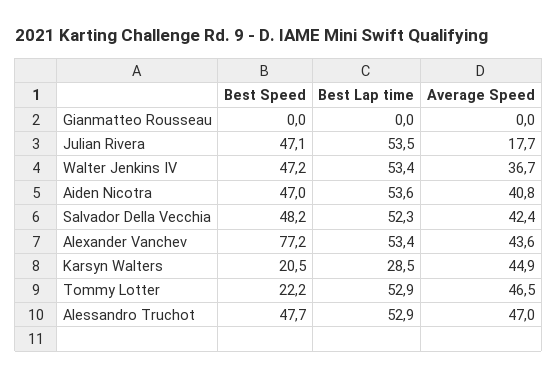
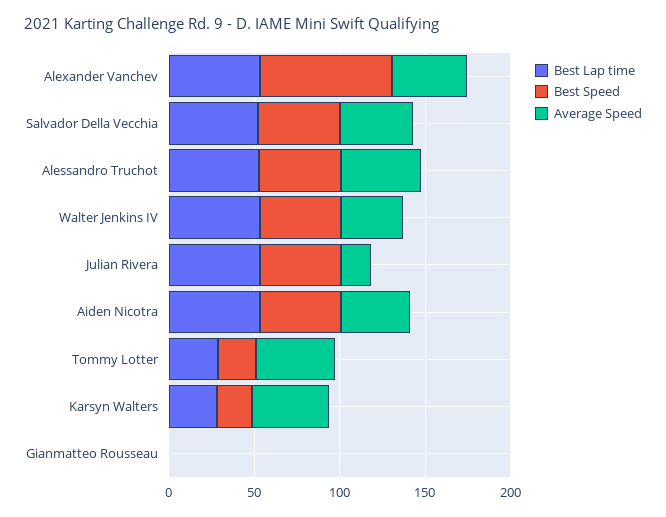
  {
    "Best Speed": {
      "Gianmatteo Rousseau": 0,
      "Julian Rivera": 47.1,
      "Walter Jenkins IV": 47.2,
      "Aiden Nicotra": 47,
      "Salvador Della Vecchia": 48.2,
      "Alexander Vanchev": 77.2,
      "Karsyn Walters": 20.5,
      "Tommy Lotter": 22.2,
      "Alessandro Truchot": 47.7
    },
    "Best Lap time": {
      "Gianmatteo Rousseau": 0,
      "Julian Rivera": 53.5,
      "Walter Jenkins IV": 53.4,
      "Aiden Nicotra": 53.6,
      "Salvador Della Vecchia": 52.3,
      "Alexander Vanchev": 53.4,
      "Karsyn Walters": 28.5,
-     "Tommy Lotter": 52.9,
+     "Tommy Lotter": 30,
      "Alessandro Truchot": 52.9
    },
    "Average Speed": {
      "Gianmatteo Rousseau": 0,
      "Julian Rivera": 17.7,
      "Walter Jenkins IV": 36.7,
      "Aiden Nicotra": 40.8,
      "Salvador Della Vecchia": 42.4,
      "Alexander Vanchev": 43.6,
      "Karsyn Walters": 44.9,
      "Tommy Lotter": 46.5,
      "Alessandro Truchot": 47
    }
  }

